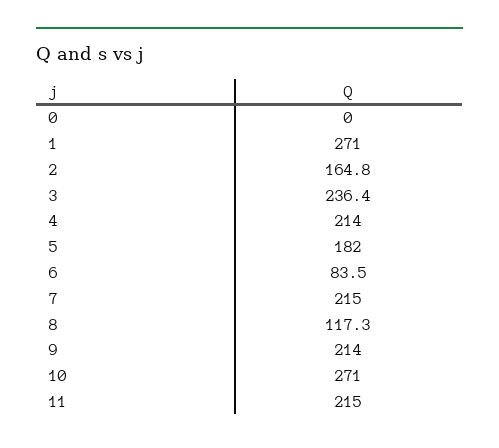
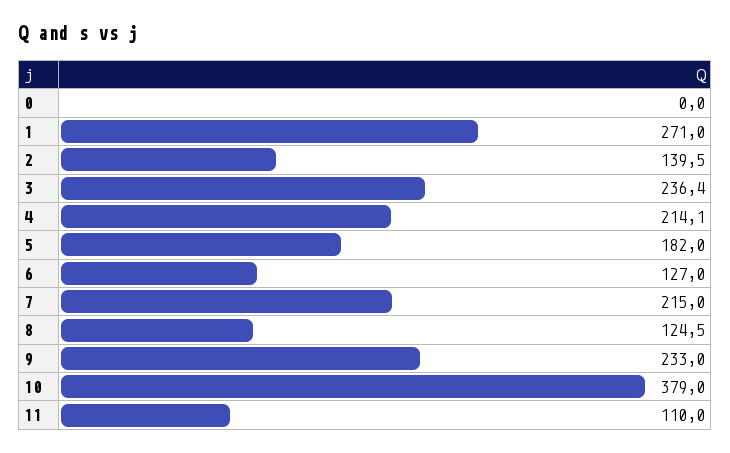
  {
    "0": 0,
    "1": 271,
-   "2": 164.8,
+   "2": 139.5,
    "3": 236.4,
-   "4": 214,
+   "4": 214.1,
    "5": 182,
-   "6": 83.5,
+   "6": 127,
    "7": 215,
-   "8": 117.3,
+   "8": 124.5,
-   "9": 214,
+   "9": 233,
-   "10": 271,
+   "10": 379,
-   "11": 215
+   "11": 110
  }

